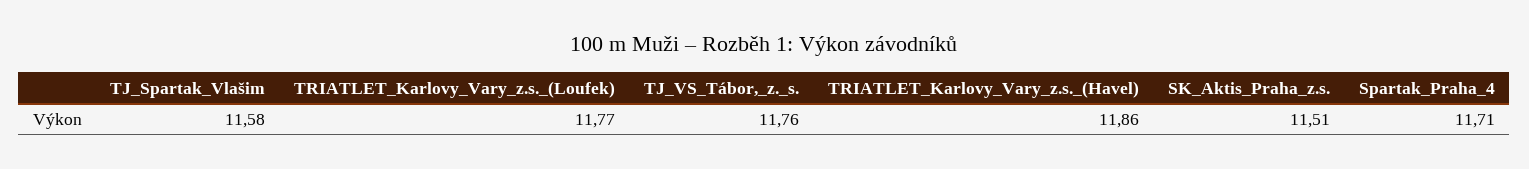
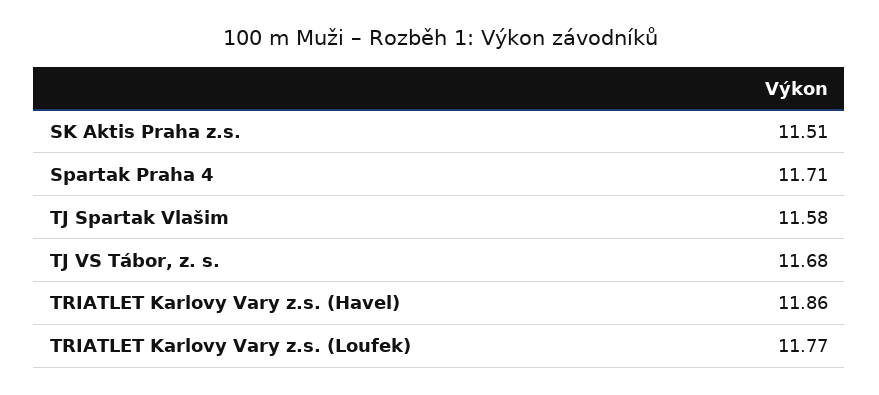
  {
    "TJ_Spartak_Vlašim": 11.58,
    "TRIATLET_Karlovy_Vary_z.s._(Loufek)": 11.77,
-   "TJ_VS_Tábor,_z._s.": 11.76,
+   "TJ_VS_Tábor,_z._s.": 11.68,
    "TRIATLET_Karlovy_Vary_z.s._(Havel)": 11.86,
    "SK_Aktis_Praha_z.s.": 11.51,
    "Spartak_Praha_4": 11.71
  }

